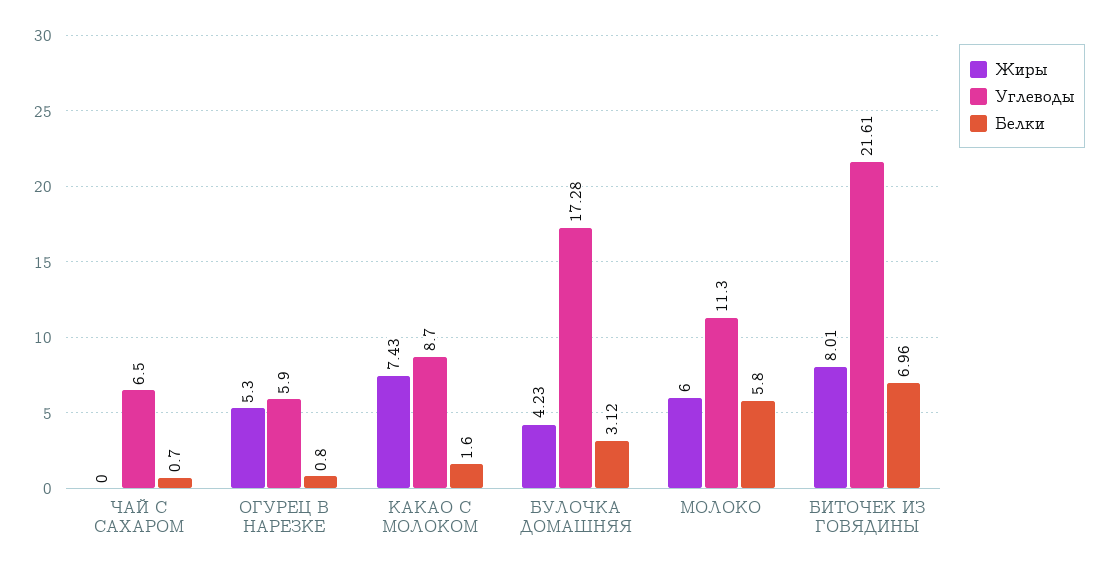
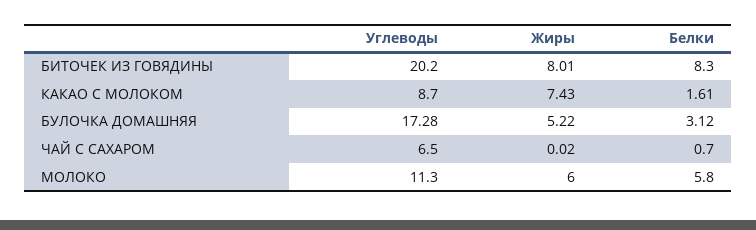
  {
    "Жиры": {
-     "ЧАЙ С САХАРОМ": 0,
+     "ЧАЙ С САХАРОМ": 0.02,
-     "ОГУРЕЦ В НАРЕЗКЕ": 5.3,
      "КАКАО C МОЛОКОМ": 7.43,
-     "БУЛОЧКА ДОМАШНЯЯ": 4.23,
+     "БУЛОЧКА ДОМАШНЯЯ": 5.22,
      "МОЛОКО": 6,
      "БИТОЧЕК ИЗ ГОВЯДИНЫ": 8.01
    },
    "Углеводы": {
      "ЧАЙ С САХАРОМ": 6.5,
-     "ОГУРЕЦ В НАРЕЗКЕ": 5.9,
      "КАКАО C МОЛОКОМ": 8.7,
      "БУЛОЧКА ДОМАШНЯЯ": 17.28,
      "МОЛОКО": 11.3,
-     "БИТОЧЕК ИЗ ГОВЯДИНЫ": 21.61
+     "БИТОЧЕК ИЗ ГОВЯДИНЫ": 20.2
    },
    "Белки": {
      "ЧАЙ С САХАРОМ": 0.7,
-     "ОГУРЕЦ В НАРЕЗКЕ": 0.8,
-     "КАКАО C МОЛОКОМ": 1.6,
+     "КАКАО C МОЛОКОМ": 1.61,
      "БУЛОЧКА ДОМАШНЯЯ": 3.12,
      "МОЛОКО": 5.8,
-     "БИТОЧЕК ИЗ ГОВЯДИНЫ": 6.96
+     "БИТОЧЕК ИЗ ГОВЯДИНЫ": 8.3
    }
  }

